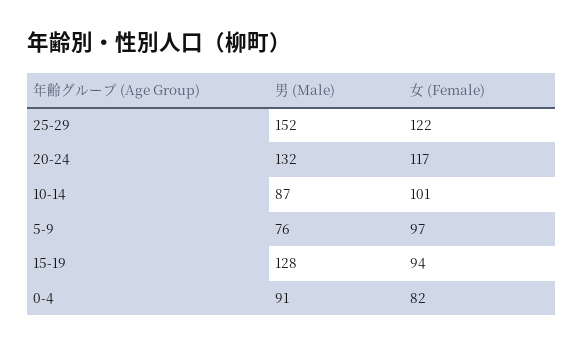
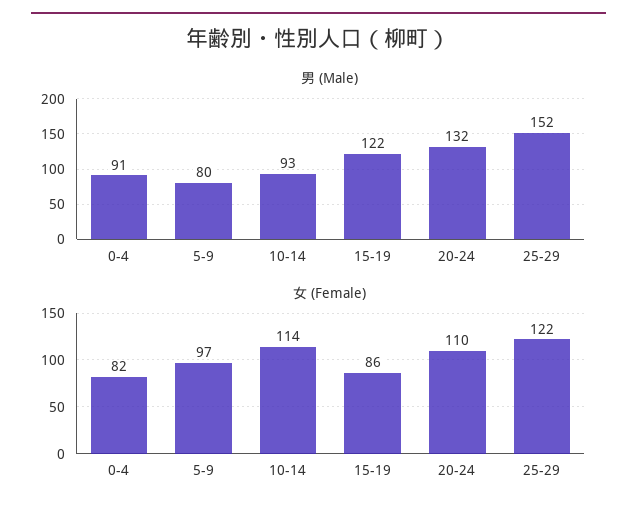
  {
    "男 (Male)": {
      "25-29": 152,
      "20-24": 132,
-     "10-14": 87,
+     "10-14": 93,
-     "5-9": 76,
+     "5-9": 80,
-     "15-19": 128,
+     "15-19": 122,
      "0-4": 91
    },
    "女 (Female)": {
      "25-29": 122,
-     "20-24": 117,
+     "20-24": 110,
-     "10-14": 101,
+     "10-14": 114,
      "5-9": 97,
-     "15-19": 94,
+     "15-19": 86,
      "0-4": 82
    }
  }

